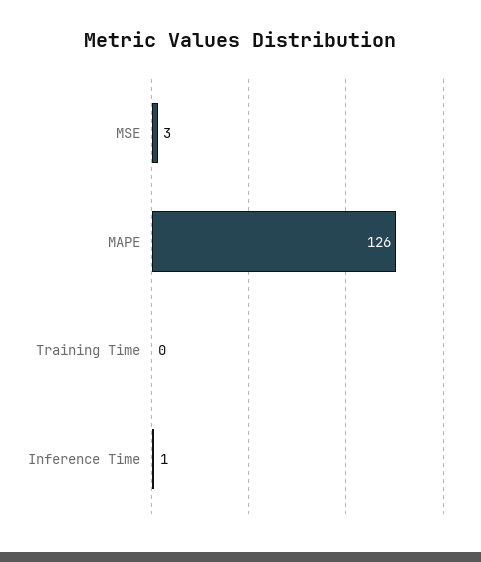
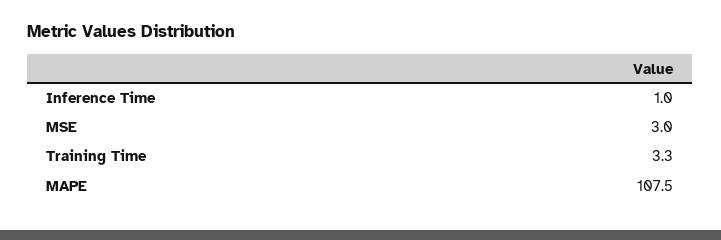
  {
    "MSE": 3,
-   "MAPE": 126,
+   "MAPE": 107.5,
-   "Training Time": 0,
+   "Training Time": 3.3,
    "Inference Time": 1
  }

